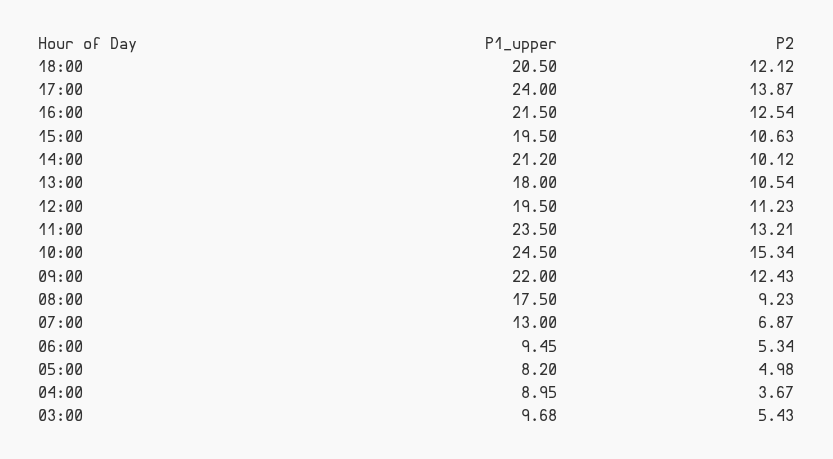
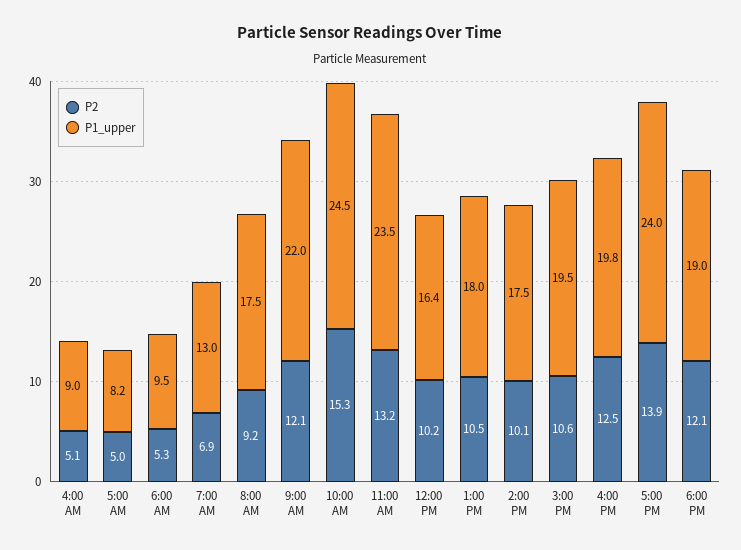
  {
    "P1_upper": {
-     "18:00": 20.5,
+     "18:00": 19,
      "17:00": 24,
-     "16:00": 21.5,
+     "16:00": 19.8,
      "15:00": 19.5,
-     "14:00": 21.2,
+     "14:00": 17.5,
      "13:00": 18,
-     "12:00": 19.5,
+     "12:00": 16.4,
      "11:00": 23.5,
      "10:00": 24.5,
      "09:00": 22,
      "08:00": 17.5,
      "07:00": 13,
      "06:00": 9.45,
      "05:00": 8.2,
-     "04:00": 8.95,
+     "04:00": 8.95
-     "03:00": 9.68
    },
    "P2": {
      "18:00": 12.12,
      "17:00": 13.87,
      "16:00": 12.54,
      "15:00": 10.63,
      "14:00": 10.12,
      "13:00": 10.54,
-     "12:00": 11.23,
+     "12:00": 10.2,
      "11:00": 13.21,
      "10:00": 15.34,
-     "09:00": 12.43,
+     "09:00": 12.1,
      "08:00": 9.23,
      "07:00": 6.87,
      "06:00": 5.34,
      "05:00": 4.98,
-     "04:00": 3.67,
+     "04:00": 5.1
-     "03:00": 5.43
    }
  }

